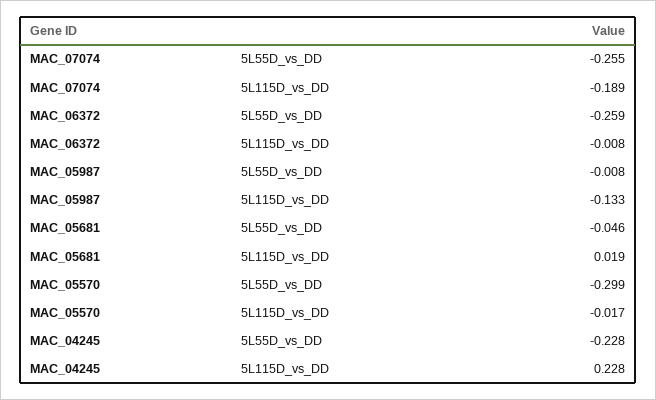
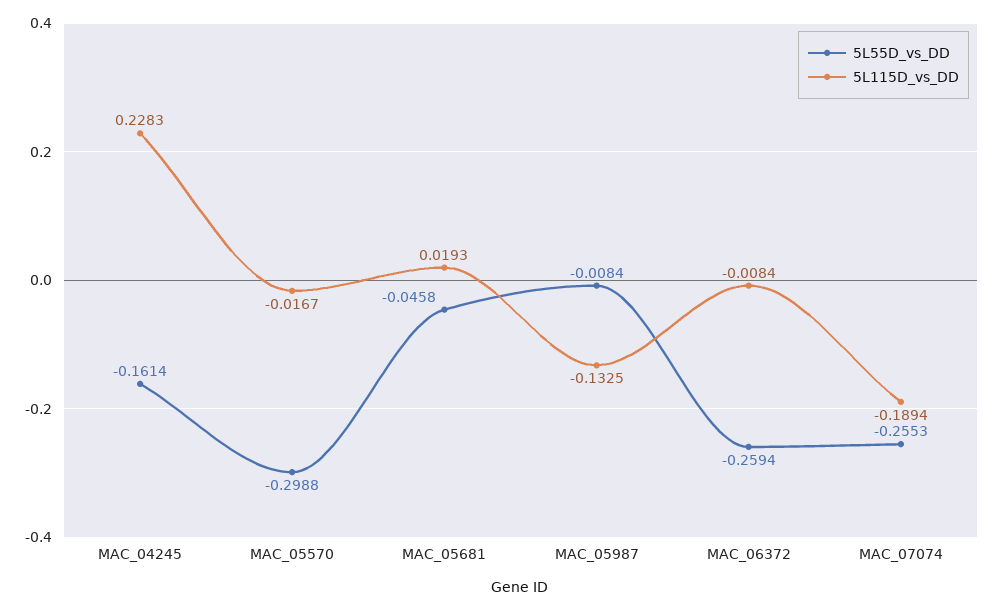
  {
    "5L55D_vs_DD": {
      "MAC_07074": -0.2553,
      "MAC_06372": -0.2594,
      "MAC_05987": -0.0084,
      "MAC_05681": -0.0458,
      "MAC_05570": -0.2988,
-     "MAC_04245": -0.228
+     "MAC_04245": -0.1614
    },
    "5L115D_vs_DD": {
      "MAC_07074": -0.1894,
      "MAC_06372": -0.0084,
      "MAC_05987": -0.1325,
      "MAC_05681": 0.0193,
      "MAC_05570": -0.0167,
      "MAC_04245": 0.2283
    }
  }

